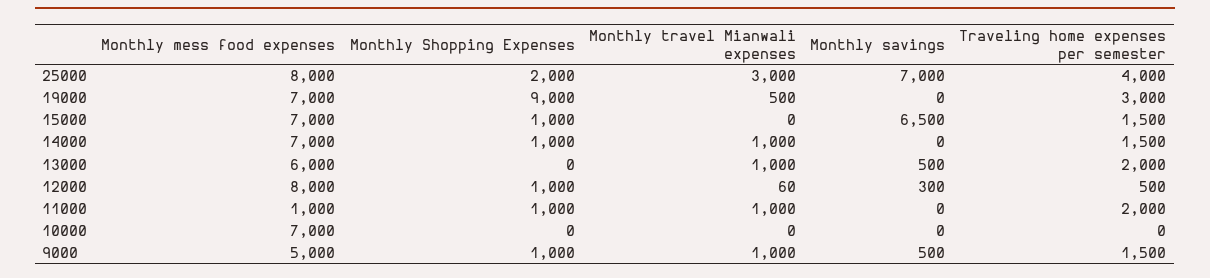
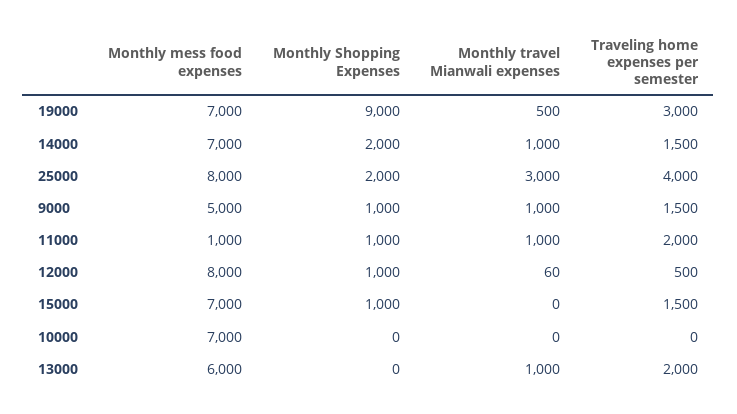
  {
    "Monthly mess food expenses": {
      "25000": 8000,
      "19000": 7000,
      "15000": 7000,
      "14000": 7000,
      "13000": 6000,
      "12000": 8000,
      "11000": 1000,
      "10000": 7000,
      "9000": 5000
    },
    "Monthly Shopping Expenses": {
      "25000": 2000,
      "19000": 9000,
      "15000": 1000,
-     "14000": 1000,
+     "14000": 2000,
      "13000": 0,
      "12000": 1000,
      "11000": 1000,
      "10000": 0,
      "9000": 1000
    },
    "Monthly travel Mianwali expenses": {
      "25000": 3000,
      "19000": 500,
      "15000": 0,
      "14000": 1000,
      "13000": 1000,
      "12000": 60,
      "11000": 1000,
      "10000": 0,
      "9000": 1000
    },
-   "Monthly savings": {
-     "25000": 7000,
-     "19000": 0,
-     "15000": 6500,
-     "14000": 0,
-     "13000": 500,
-     "12000": 300,
-     "11000": 0,
-     "10000": 0,
-     "9000": 500
-   },
    "Traveling home expenses per semester": {
      "25000": 4000,
      "19000": 3000,
      "15000": 1500,
      "14000": 1500,
      "13000": 2000,
      "12000": 500,
      "11000": 2000,
      "10000": 0,
      "9000": 1500
    }
  }

